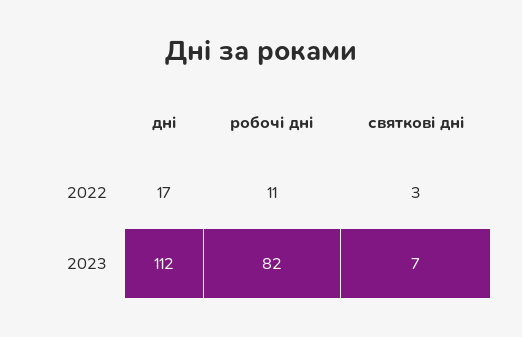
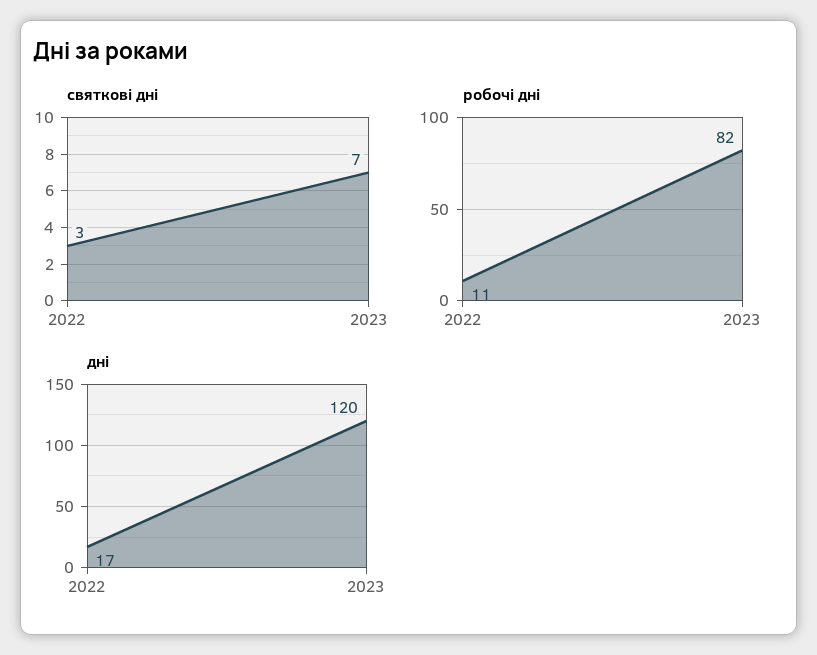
  {
    "дні": {
      "2022": 17,
-     "2023": 112
+     "2023": 120
    },
    "робочі дні": {
      "2022": 11,
      "2023": 82
    },
    "святкові дні": {
      "2022": 3,
      "2023": 7
    }
  }

